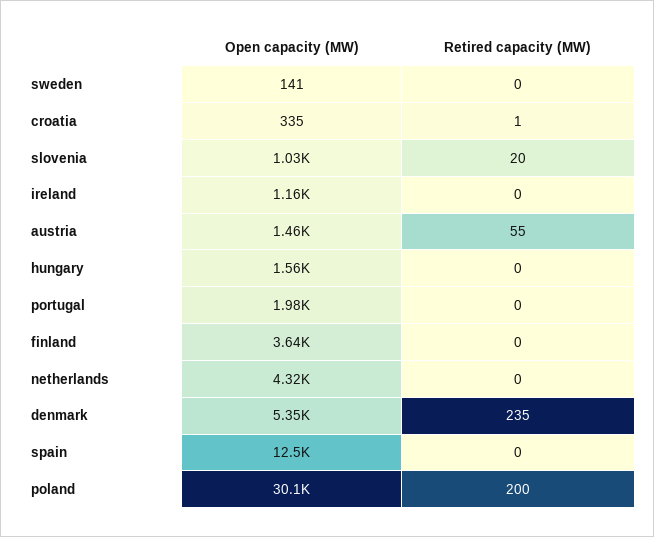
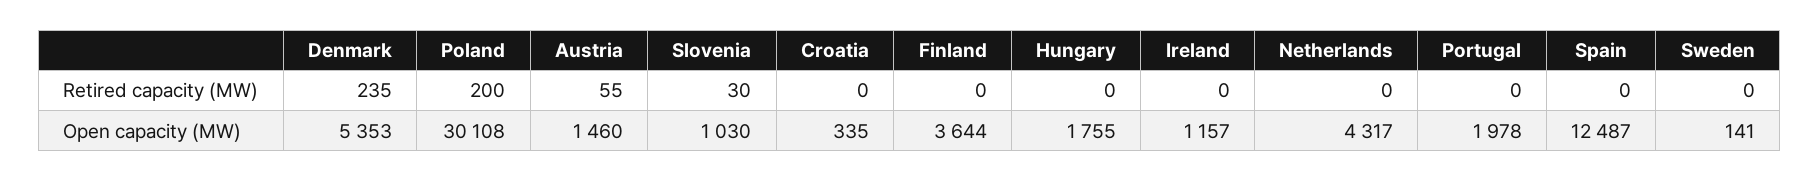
  {
    "Open capacity (MW)": {
      "sweden": 141,
      "croatia": 335,
      "slovenia": 1030,
      "ireland": 1157,
      "austria": 1460,
-     "hungary": 1560,
+     "hungary": 1755,
      "portugal": 1978,
      "finland": 3644,
      "netherlands": 4317,
      "denmark": 5353,
      "spain": 12487,
      "poland": 30108
    },
    "Retired capacity (MW)": {
      "sweden": 0,
-     "croatia": 1,
+     "croatia": 0,
-     "slovenia": 20,
+     "slovenia": 30,
      "ireland": 0,
      "austria": 55,
      "hungary": 0,
      "portugal": 0,
      "finland": 0,
      "netherlands": 0,
      "denmark": 235,
      "spain": 0,
      "poland": 200
    }
  }

